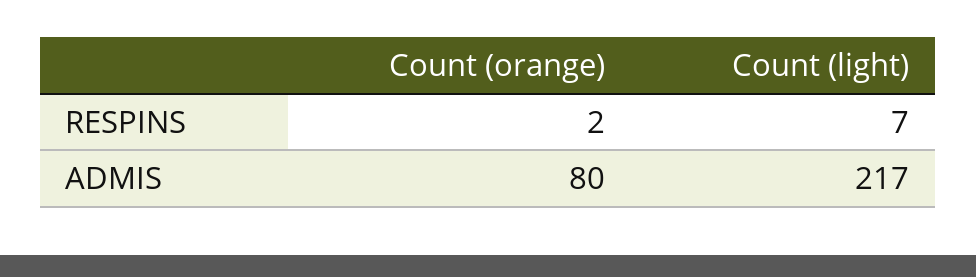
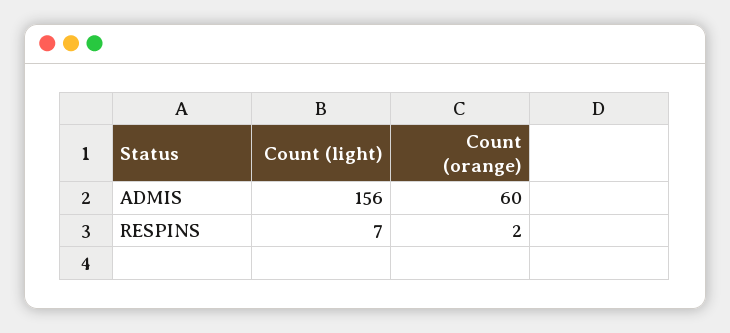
  {
    "Count (orange)": {
      "RESPINS": 2,
-     "ADMIS": 80
+     "ADMIS": 60
    },
    "Count (light)": {
      "RESPINS": 7,
-     "ADMIS": 217
+     "ADMIS": 156
    }
  }

